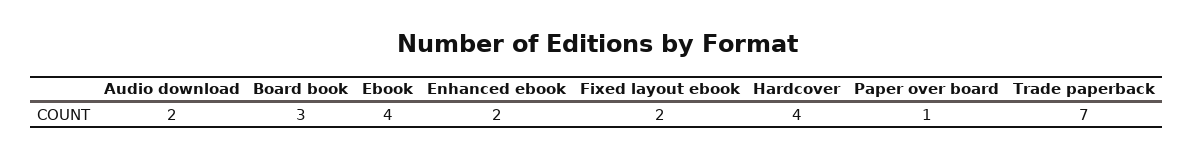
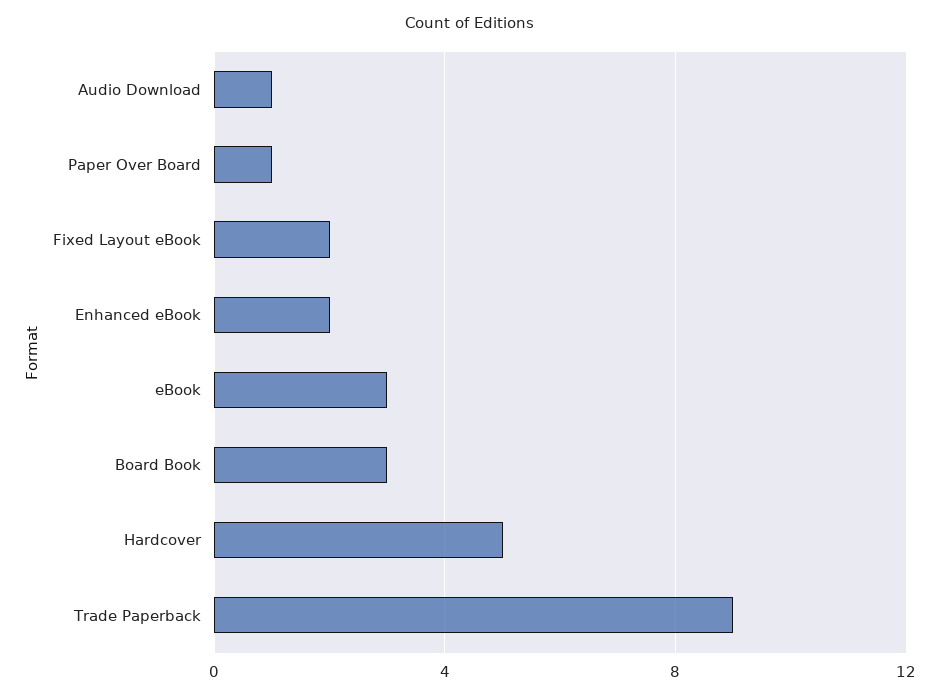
  {
-   "Audio download": 2,
+   "Audio download": 1,
    "Board book": 3,
-   "Ebook": 4,
+   "Ebook": 3,
    "Enhanced ebook": 2,
    "Fixed layout ebook": 2,
-   "Hardcover": 4,
+   "Hardcover": 5,
    "Paper over board": 1,
-   "Trade paperback": 7
+   "Trade paperback": 9
  }

